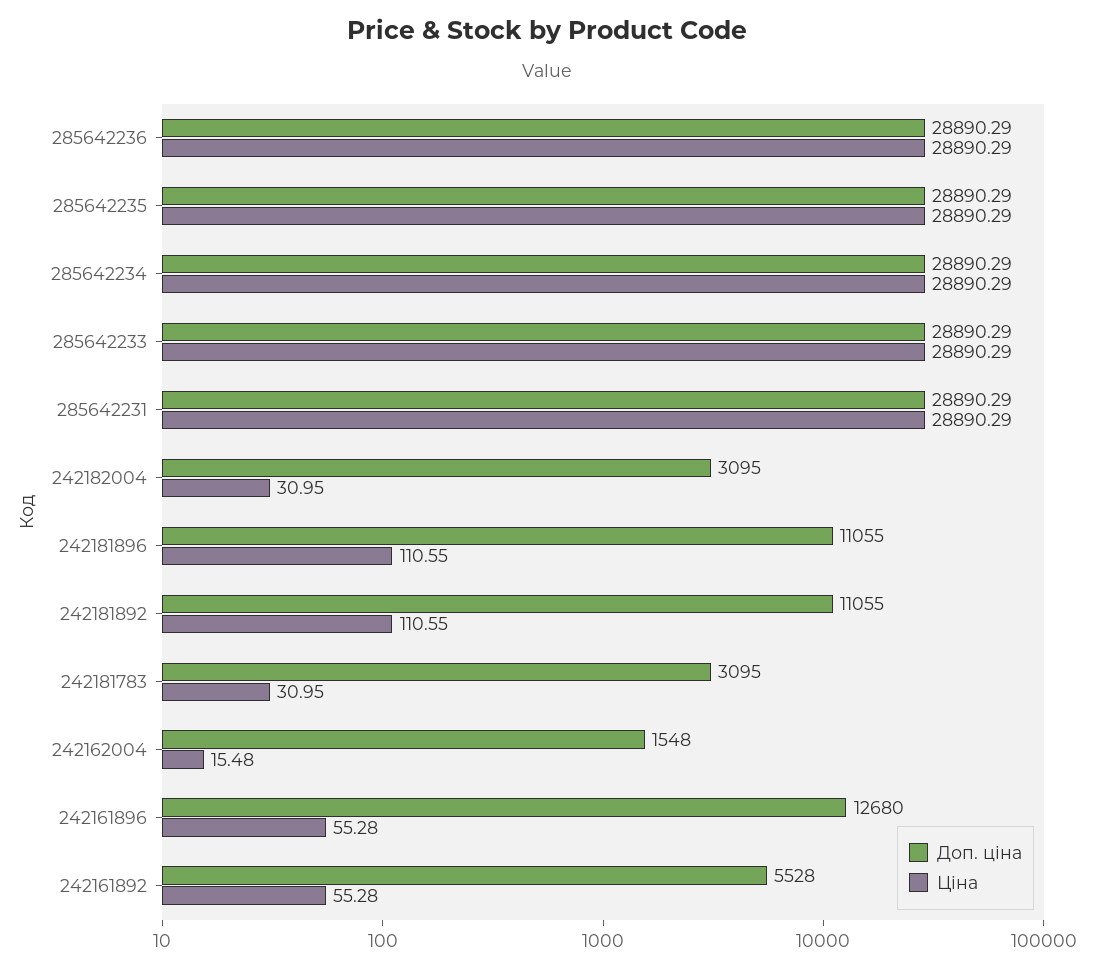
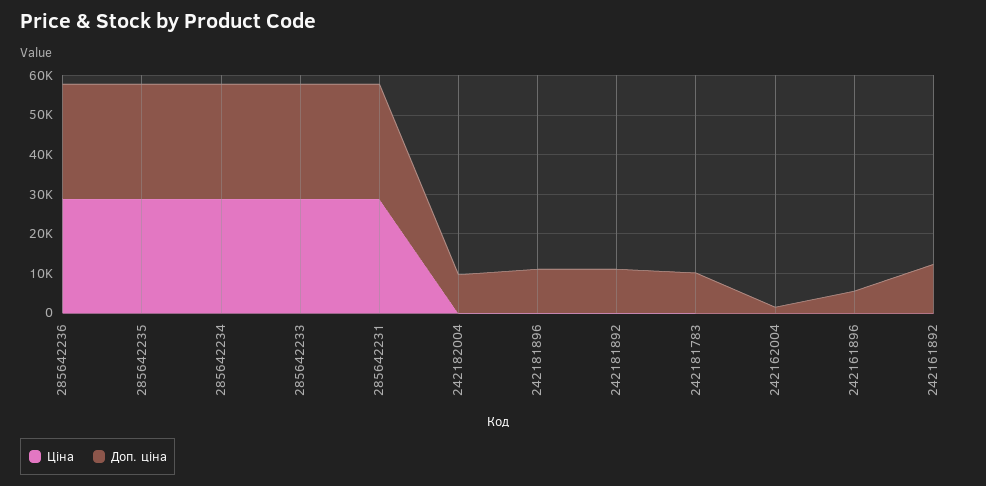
  {
    "Доп. ціна": {
      "285642236": 28890.29,
      "285642235": 28890.29,
      "285642234": 28890.29,
      "285642233": 28890.29,
      "285642231": 28890.29,
-     "242182004": 3095,
+     "242182004": 10000,
      "242181896": 11055,
      "242181892": 11055,
-     "242181783": 3095,
+     "242181783": 10000,
      "242162004": 1548,
-     "242161896": 12680,
+     "242161896": 5000,
-     "242161892": 5528
+     "242161892": 12500
    },
    "Ціна": {
      "285642236": 28890.29,
      "285642235": 28890.29,
      "285642234": 28890.29,
      "285642233": 28890.29,
      "285642231": 28890.29,
      "242182004": 30.95,
      "242181896": 110.55,
      "242181892": 110.55,
      "242181783": 30.95,
      "242162004": 15.48,
      "242161896": 55.28,
      "242161892": 55.28
    }
  }

